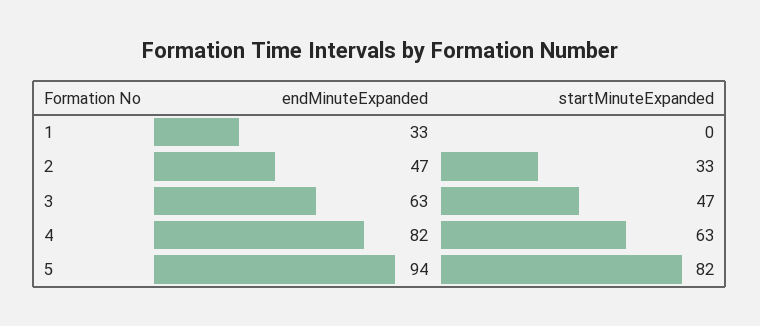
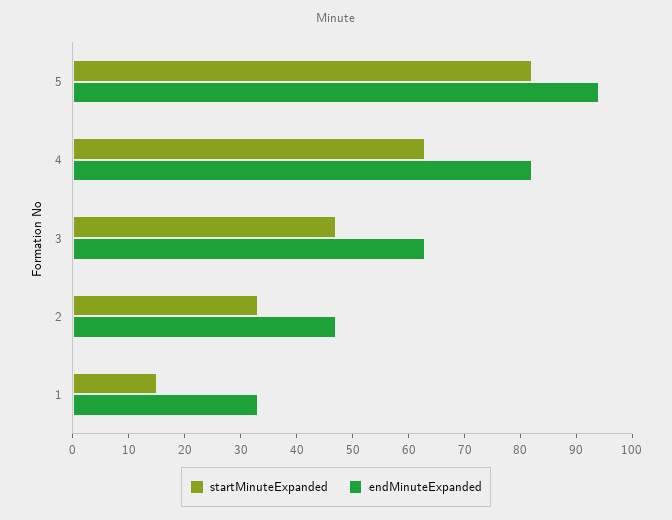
  {
    "endMinuteExpanded": {
      "1": 33,
      "2": 47,
      "3": 63,
      "4": 82,
      "5": 94
    },
    "startMinuteExpanded": {
-     "1": 0,
+     "1": 15,
      "2": 33,
      "3": 47,
      "4": 63,
      "5": 82
    }
  }

